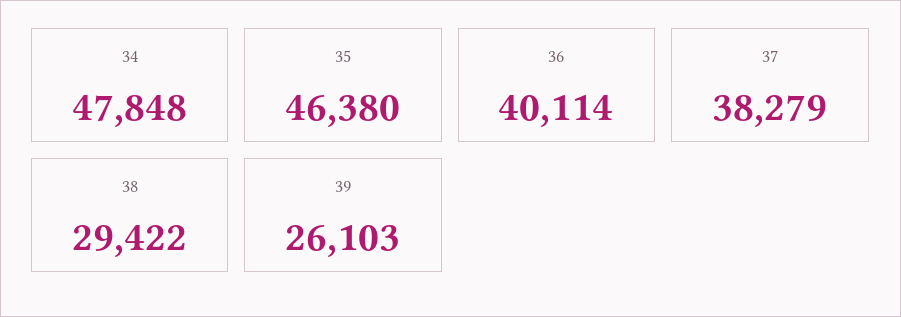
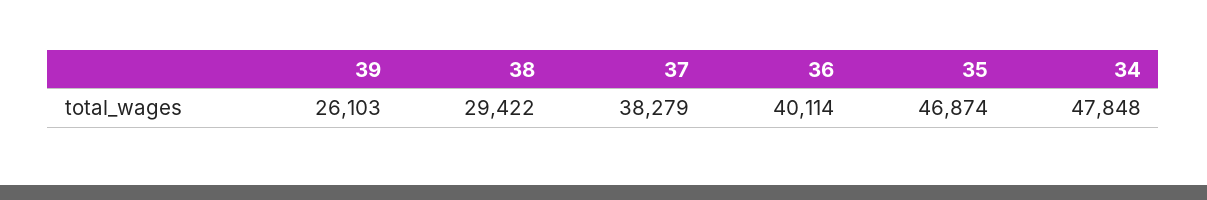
  {
    "34": 47848,
-   "35": 46380,
+   "35": 46874,
    "36": 40114,
    "37": 38279,
    "38": 29422,
    "39": 26103
  }

